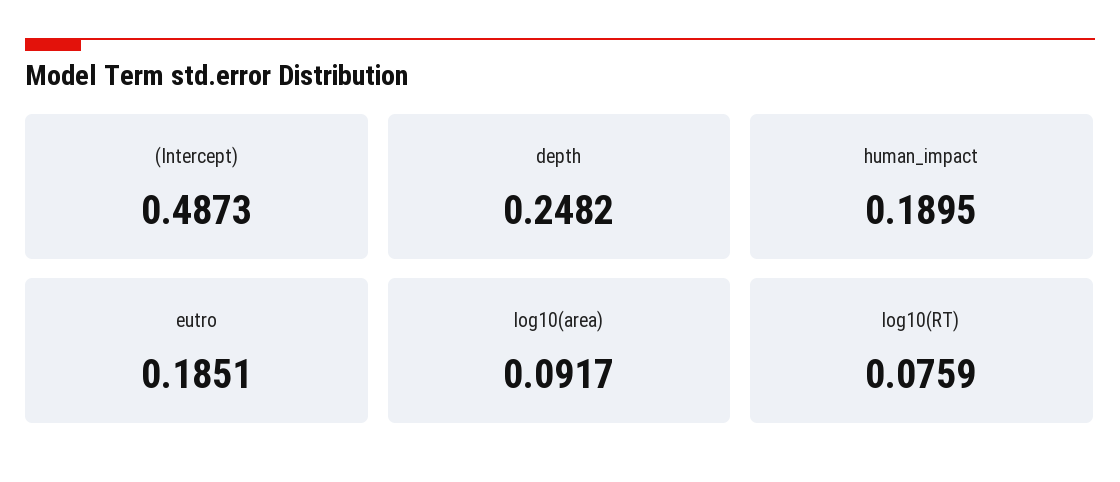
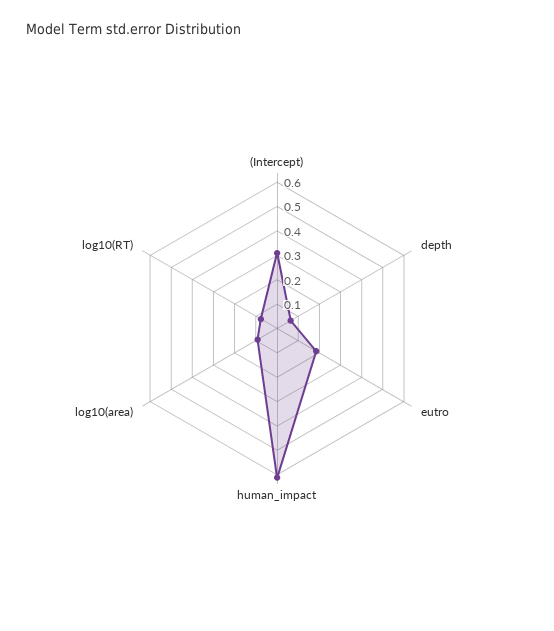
  {
-   "(Intercept)": 0.4873,
+   "(Intercept)": 0.3,
-   "depth": 0.2482,
+   "depth": 0.05,
-   "human_impact": 0.1895,
+   "human_impact": 0.6,
    "eutro": 0.1851,
    "log10(area)": 0.0917,
    "log10(RT)": 0.0759
  }

